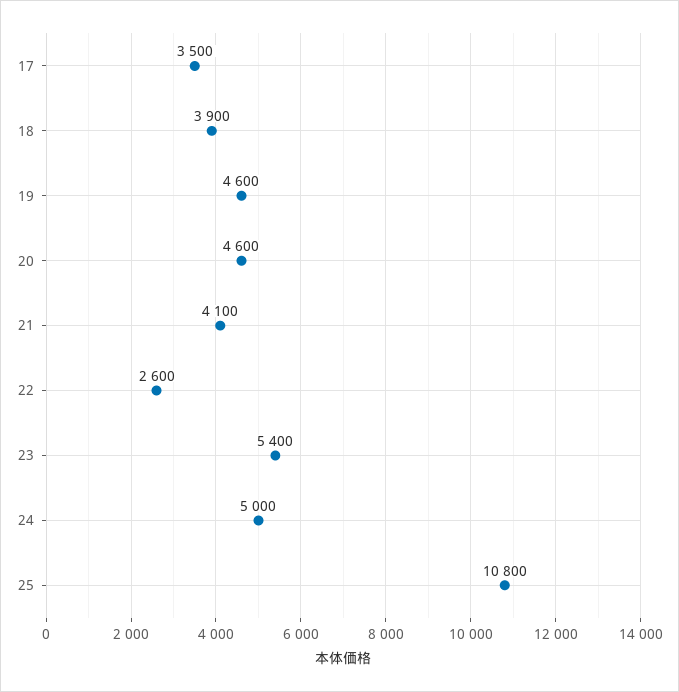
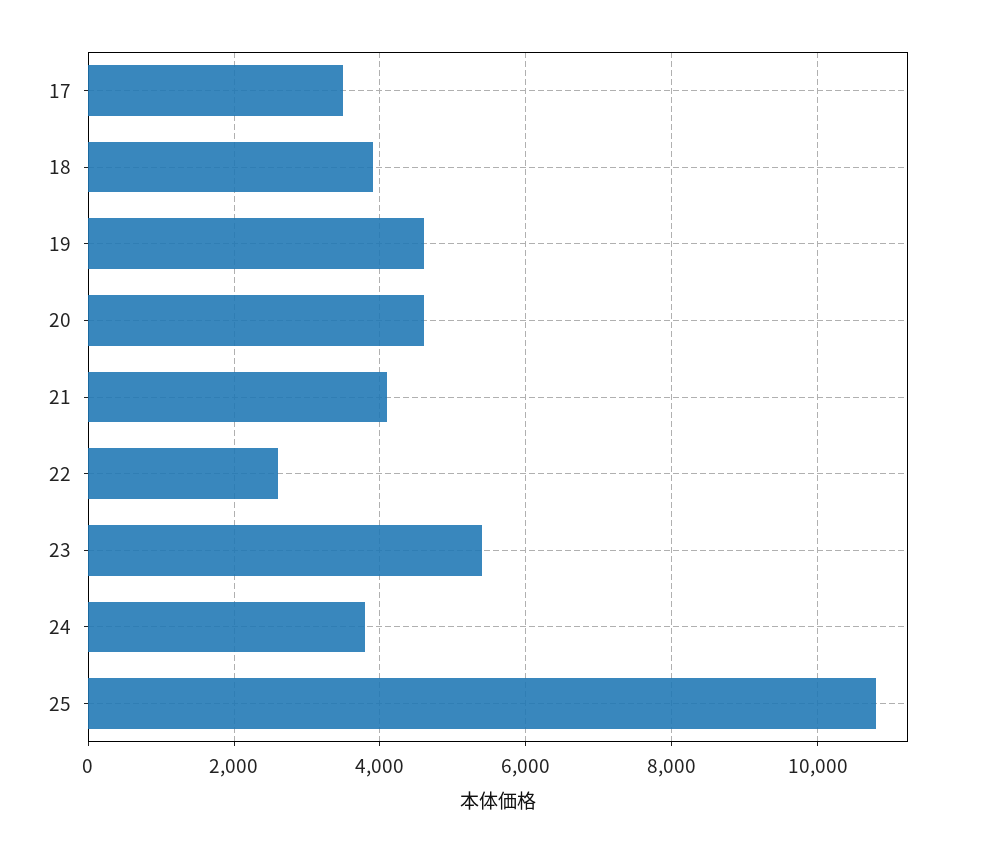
  {
    "17": 3500,
    "18": 3900,
    "19": 4600,
    "20": 4600,
    "21": 4100,
    "22": 2600,
    "23": 5400,
-   "24": 5000,
+   "24": 3800,
    "25": 10800
  }

